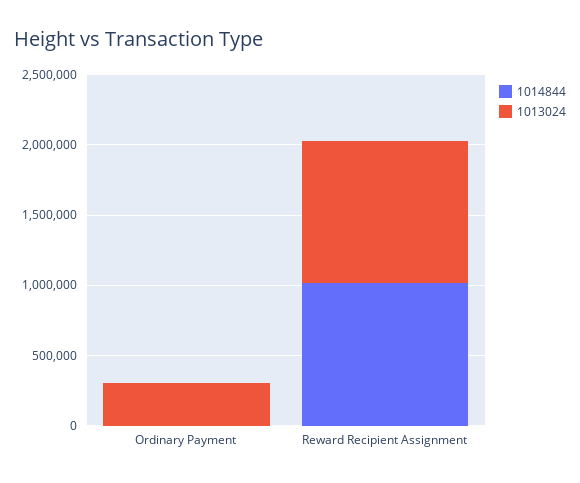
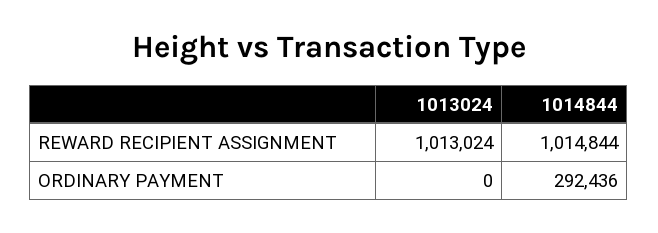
  {
    "1014844": {
-     "Ordinary Payment": 0,
+     "Ordinary Payment": 292436,
      "Reward Recipient Assignment": 1014844
    },
    "1013024": {
-     "Ordinary Payment": 300000,
+     "Ordinary Payment": 0,
      "Reward Recipient Assignment": 1013024
    }
  }

